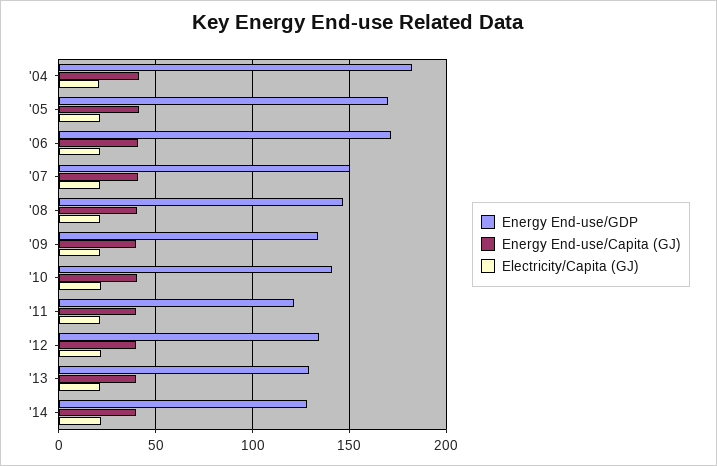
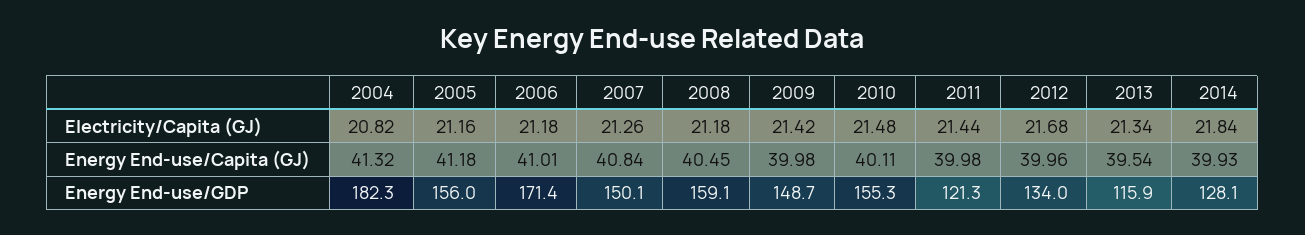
  {
    "Energy End-use/GDP": {
      "'04": 182.3,
-     "'05": 170,
+     "'05": 156,
      "'06": 171.4,
      "'07": 150.1,
-     "'08": 145,
+     "'08": 159.1,
-     "'09": 135,
+     "'09": 148.7,
-     "'10": 140,
+     "'10": 155.3,
      "'11": 121.3,
      "'12": 134,
-     "'13": 130,
+     "'13": 115.9,
      "'14": 128.1
    },
    "Energy End-use/Capita (GJ)": {
      "'04": 41.32,
      "'05": 41.18,
      "'06": 41.01,
      "'07": 40.84,
      "'08": 40.45,
      "'09": 39.98,
      "'10": 40.11,
      "'11": 39.98,
      "'12": 39.96,
      "'13": 39.54,
      "'14": 39.93
    },
    "Electricity/Capita (GJ)": {
      "'04": 20.82,
      "'05": 21.16,
      "'06": 21.18,
      "'07": 21.26,
      "'08": 21.18,
      "'09": 21.42,
      "'10": 21.48,
      "'11": 21.44,
      "'12": 21.68,
      "'13": 21.34,
      "'14": 21.84
    }
  }

